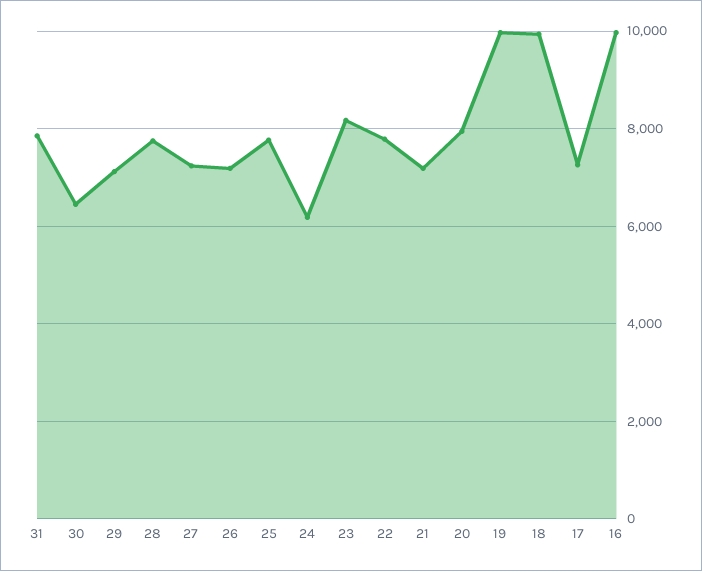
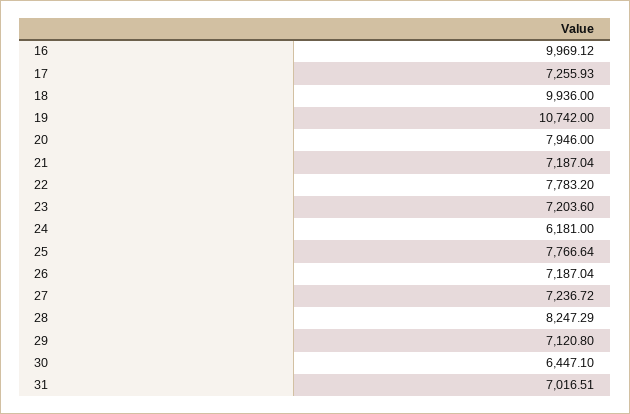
  {
-   "31": 7800,
+   "31": 7016.51,
    "30": 6447.1,
    "29": 7120.8,
-   "28": 7800,
+   "28": 8247.29,
    "27": 7236.72,
    "26": 7187.04,
    "25": 7766.64,
    "24": 6181,
-   "23": 8200,
+   "23": 7203.6,
    "22": 7783.2,
    "21": 7187.04,
    "20": 7946,
-   "19": 10000,
+   "19": 10742,
    "18": 9936,
    "17": 7255.93,
    "16": 9969.12
  }

